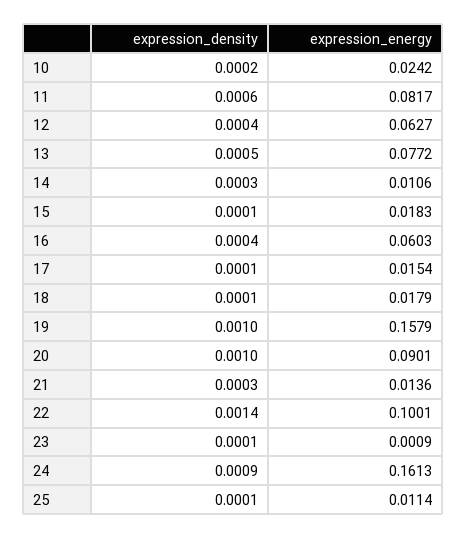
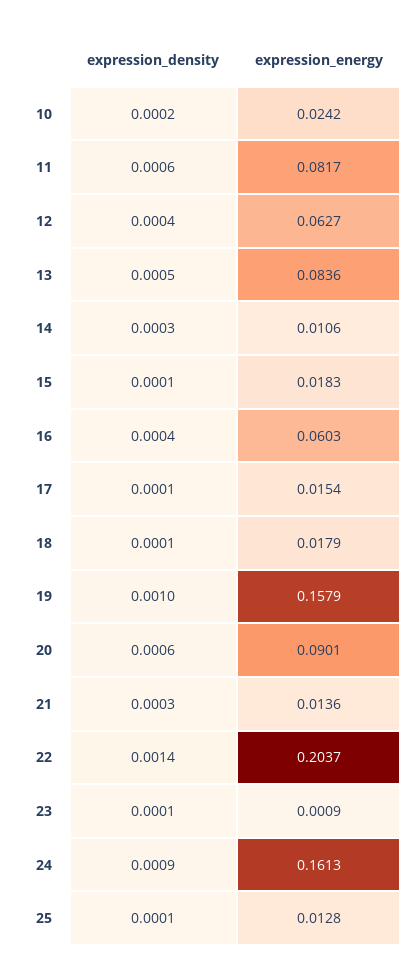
  {
    "expression_density": {
      "10": 0.0002,
      "11": 0.0006,
      "12": 0.0004,
      "13": 0.0005,
      "14": 0.0003,
      "15": 0.0001,
      "16": 0.0004,
      "17": 0.0001,
      "18": 0.0001,
      "19": 0.001,
-     "20": 0.001,
+     "20": 0.0006,
      "21": 0.0003,
      "22": 0.0014,
      "23": 0.0001,
      "24": 0.0009,
      "25": 0.0001
    },
    "expression_energy": {
      "10": 0.0242,
      "11": 0.0817,
      "12": 0.0627,
-     "13": 0.0772,
+     "13": 0.0836,
      "14": 0.0106,
      "15": 0.0183,
      "16": 0.0603,
      "17": 0.0154,
      "18": 0.0179,
      "19": 0.1579,
      "20": 0.0901,
      "21": 0.0136,
-     "22": 0.1001,
+     "22": 0.2037,
      "23": 0.0009,
      "24": 0.1613,
-     "25": 0.0114
+     "25": 0.0128
    }
  }

